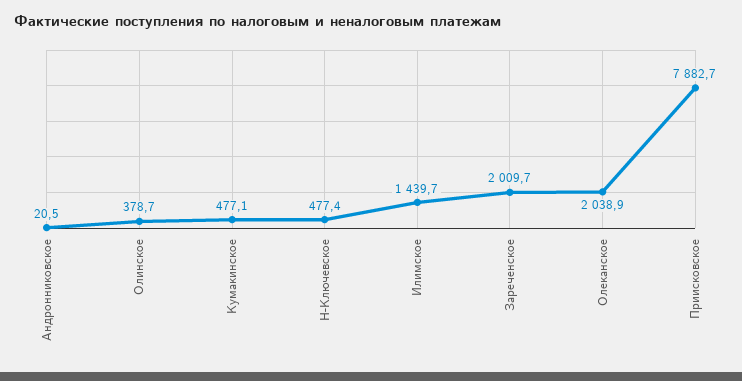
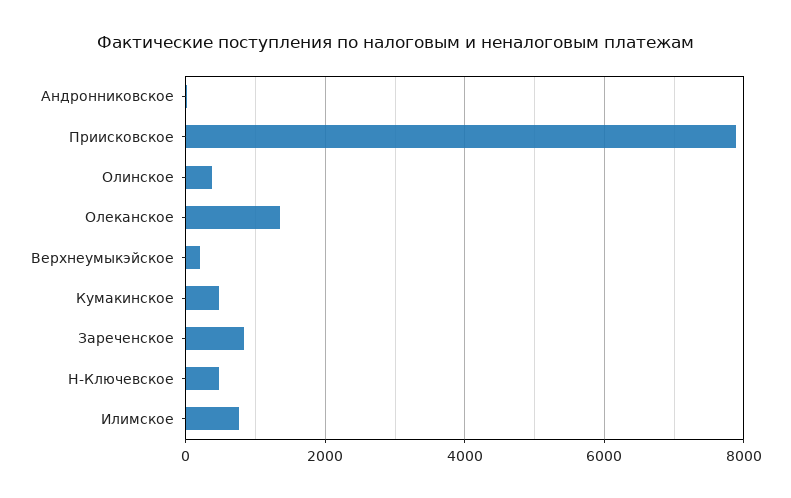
  {
    "Андронниковское": 20.5,
    "Олинское": 378.7,
    "Кумакинское": 477.1,
    "Н-Ключевское": 477.4,
-   "Илимское": 1439.7,
+   "Илимское": 800,
-   "Зареченское": 2009.7,
+   "Зареченское": 800,
-   "Олеканское": 2038.9,
+   "Олеканское": 1400,
-   "Приисковское": 7882.7
+   "Приисковское": 7882.7,
+   "Верхнеумыкэйское": 200
  }

